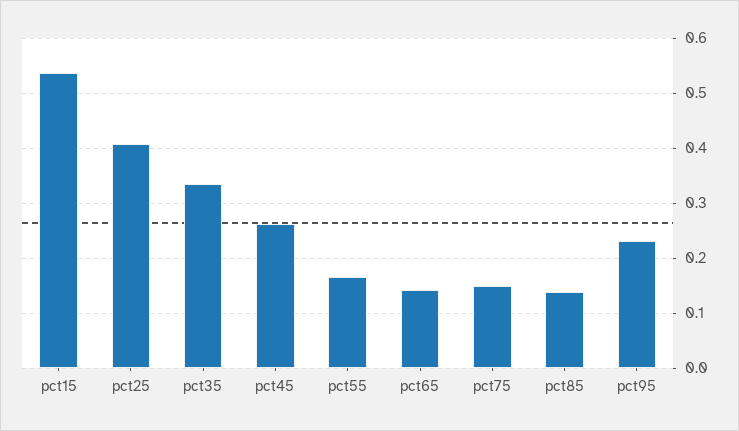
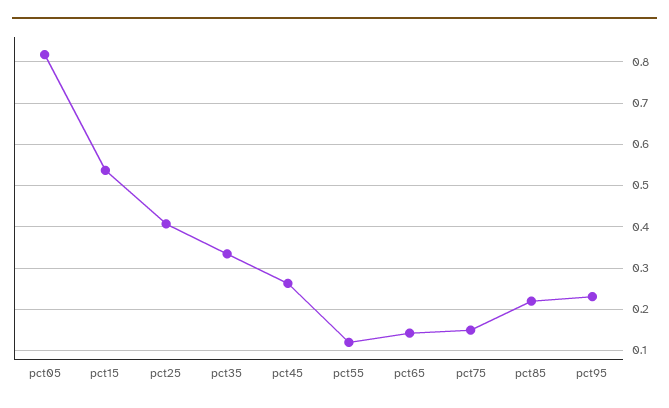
  {
    "pct15": 0.54,
    "pct25": 0.4,
    "pct35": 0.34,
    "pct45": 0.26,
-   "pct55": 0.16,
+   "pct55": 0.12,
    "pct65": 0.14,
    "pct75": 0.14,
-   "pct85": 0.14,
+   "pct85": 0.22,
-   "pct95": 0.24
+   "pct95": 0.24,
+   "pct05": 0.82
  }

